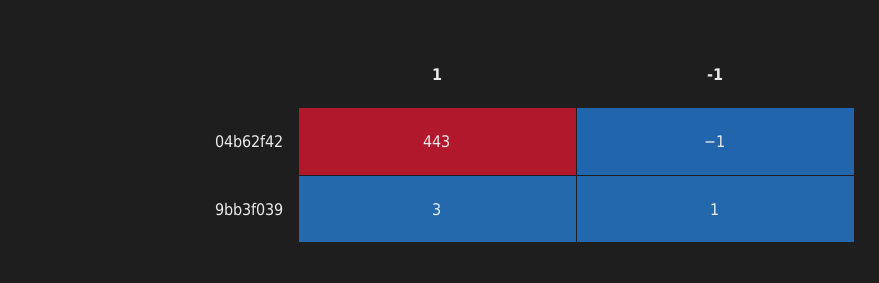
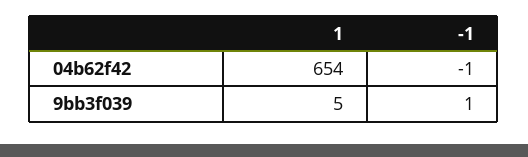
  {
    "1": {
-     "04b62f42": 443,
+     "04b62f42": 654,
-     "9bb3f039": 3
+     "9bb3f039": 5
    },
    "-1": {
      "04b62f42": -1,
      "9bb3f039": 1
    }
  }

